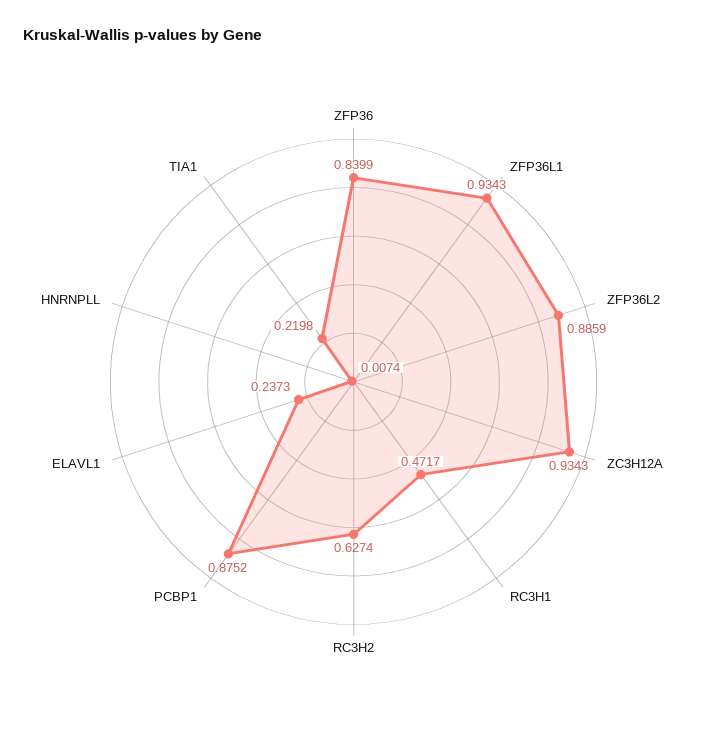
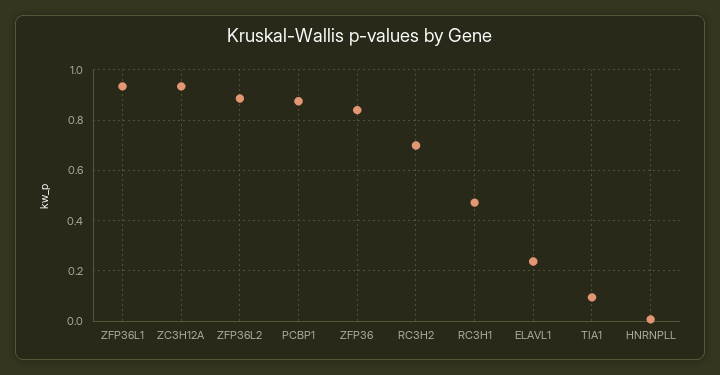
  {
    "ZFP36": 0.8399,
    "ZFP36L1": 0.9343,
    "ZFP36L2": 0.8859,
    "ZC3H12A": 0.9343,
    "RC3H1": 0.4717,
-   "RC3H2": 0.6274,
+   "RC3H2": 0.7,
    "PCBP1": 0.8752,
    "ELAVL1": 0.2373,
    "HNRNPLL": 0.0074,
-   "TIA1": 0.2198
+   "TIA1": 0.1
  }

